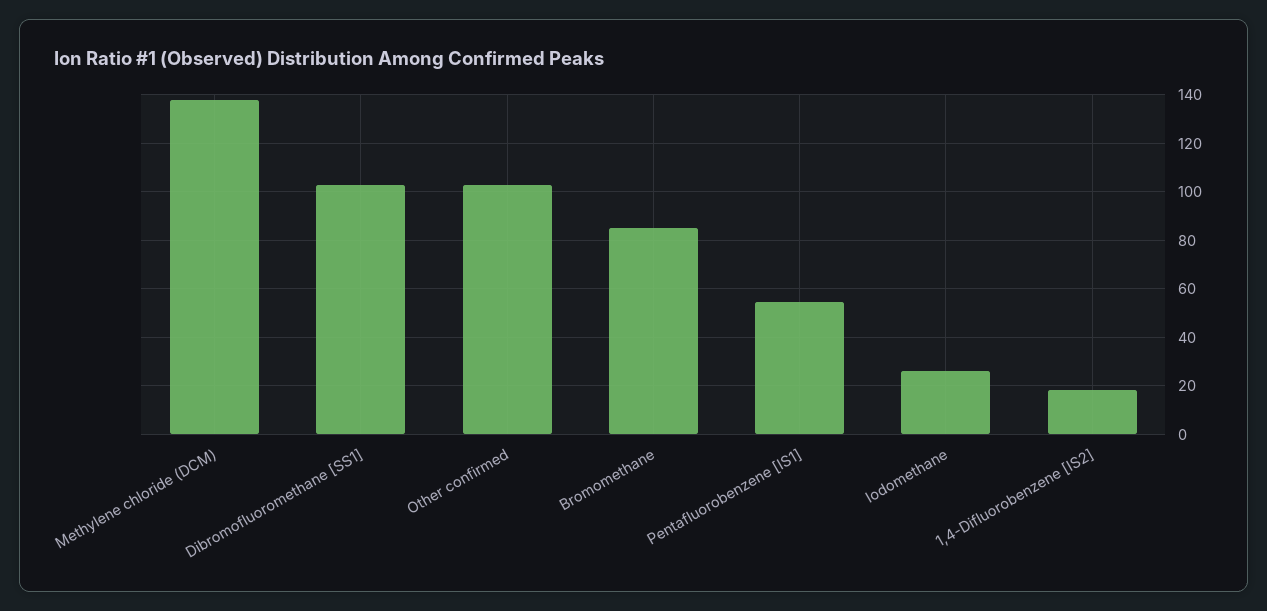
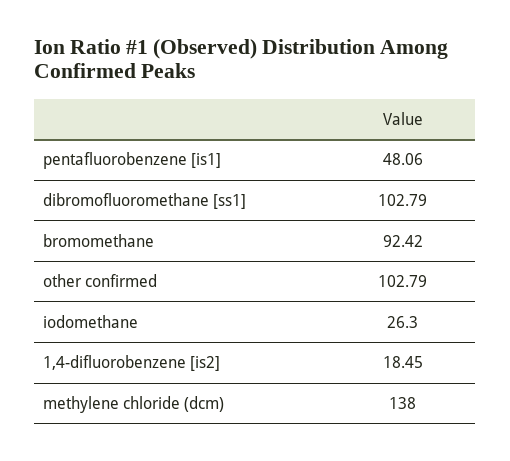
  {
    "Methylene chloride (DCM)": 138,
    "Dibromofluoromethane [SS1]": 102.79,
    "Other confirmed": 102.79,
-   "Bromomethane": 85,
+   "Bromomethane": 92.42,
-   "Pentafluorobenzene [IS1]": 55,
+   "Pentafluorobenzene [IS1]": 48.06,
    "Iodomethane": 26.3,
    "1,4-Difluorobenzene [IS2]": 18.45
  }

